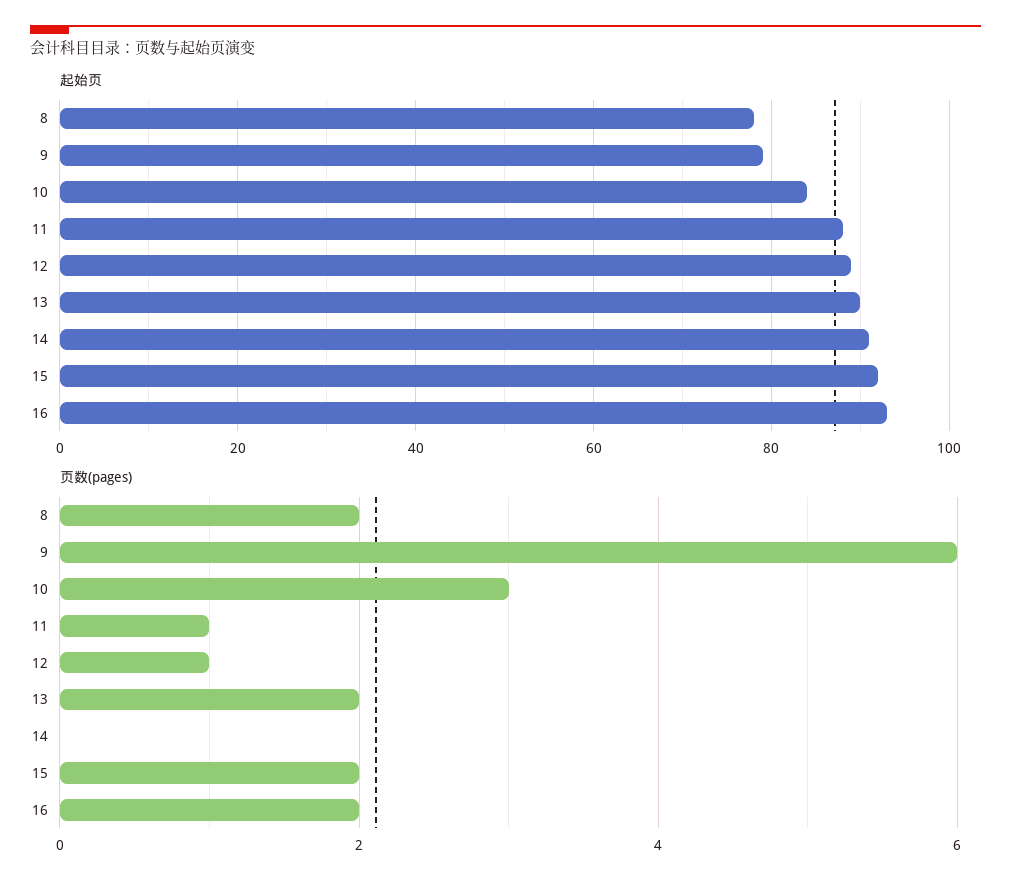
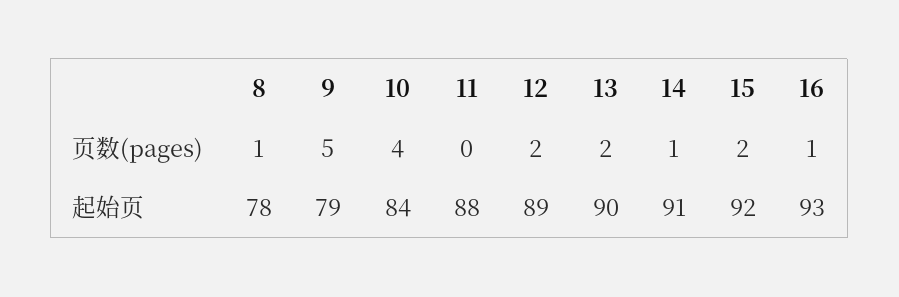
  {
    "起始页": {
      "8": 78,
      "9": 79,
      "10": 84,
      "11": 88,
      "12": 89,
      "13": 90,
      "14": 91,
      "15": 92,
      "16": 93
    },
    "页数(pages)": {
-     "8": 2,
+     "8": 1,
-     "9": 6,
+     "9": 5,
-     "10": 3,
+     "10": 4,
-     "11": 1,
+     "11": 0,
-     "12": 1,
+     "12": 2,
      "13": 2,
-     "14": 0,
+     "14": 1,
      "15": 2,
-     "16": 2
+     "16": 1
    }
  }

